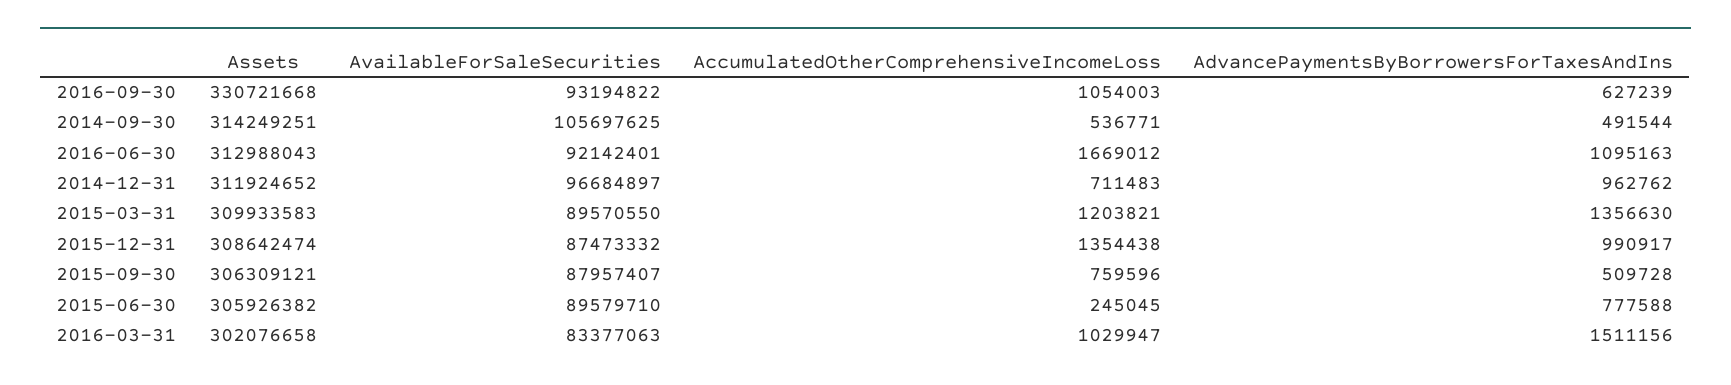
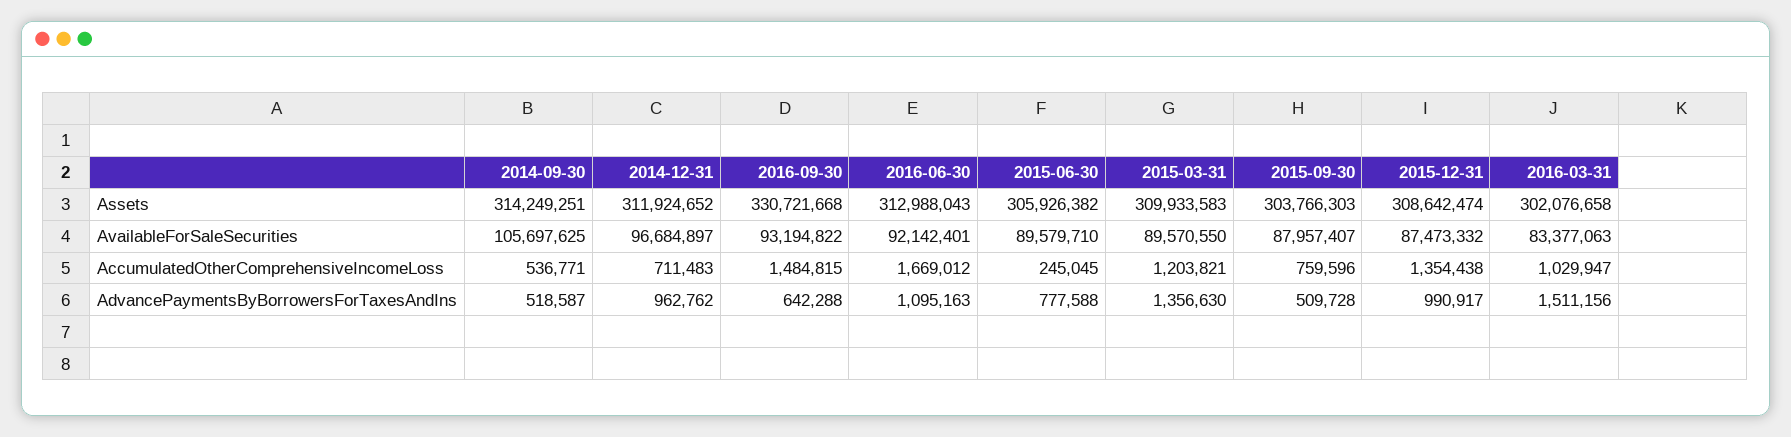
  {
    "Assets": {
      "2016-09-30": 330721668,
      "2014-09-30": 314249251,
      "2016-06-30": 312988043,
      "2014-12-31": 311924652,
      "2015-03-31": 309933583,
      "2015-12-31": 308642474,
-     "2015-09-30": 306309121,
+     "2015-09-30": 303766303,
      "2015-06-30": 305926382,
      "2016-03-31": 302076658
    },
    "AvailableForSaleSecurities": {
      "2016-09-30": 93194822,
      "2014-09-30": 105697625,
      "2016-06-30": 92142401,
      "2014-12-31": 96684897,
      "2015-03-31": 89570550,
      "2015-12-31": 87473332,
      "2015-09-30": 87957407,
      "2015-06-30": 89579710,
      "2016-03-31": 83377063
    },
    "AccumulatedOtherComprehensiveIncomeLoss": {
-     "2016-09-30": 1054003,
+     "2016-09-30": 1484815,
      "2014-09-30": 536771,
      "2016-06-30": 1669012,
      "2014-12-31": 711483,
      "2015-03-31": 1203821,
      "2015-12-31": 1354438,
      "2015-09-30": 759596,
      "2015-06-30": 245045,
      "2016-03-31": 1029947
    },
    "AdvancePaymentsByBorrowersForTaxesAndIns": {
-     "2016-09-30": 627239,
+     "2016-09-30": 642288,
-     "2014-09-30": 491544,
+     "2014-09-30": 518587,
      "2016-06-30": 1095163,
      "2014-12-31": 962762,
      "2015-03-31": 1356630,
      "2015-12-31": 990917,
      "2015-09-30": 509728,
      "2015-06-30": 777588,
      "2016-03-31": 1511156
    }
  }

